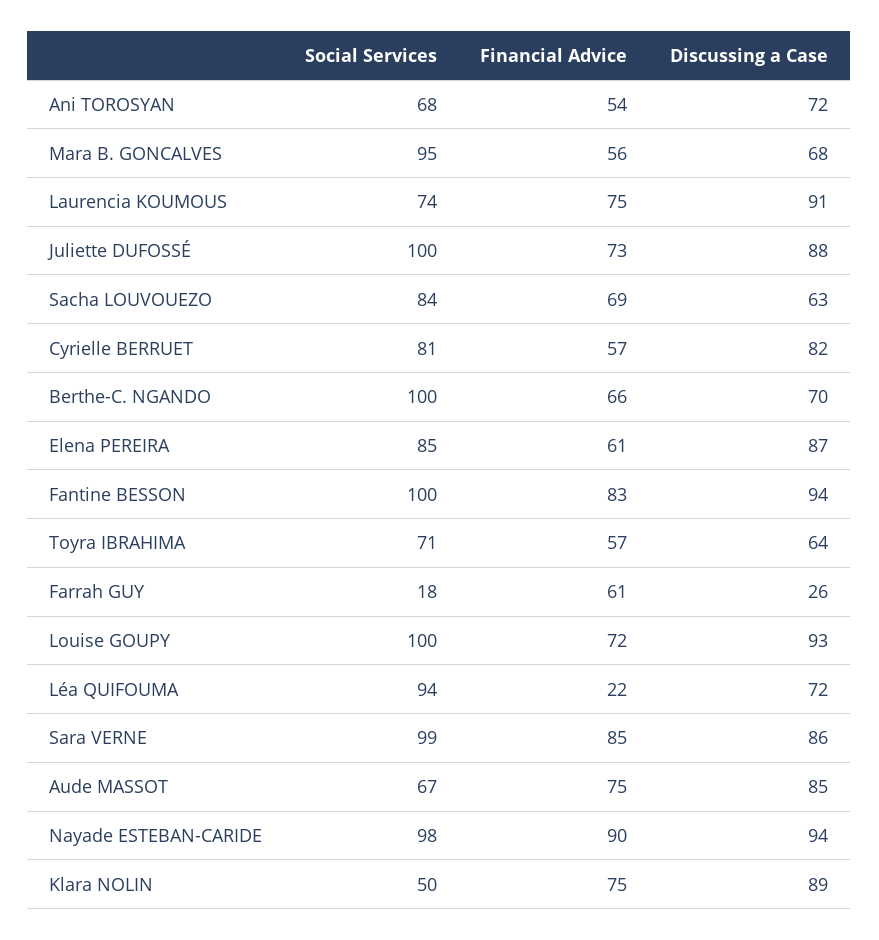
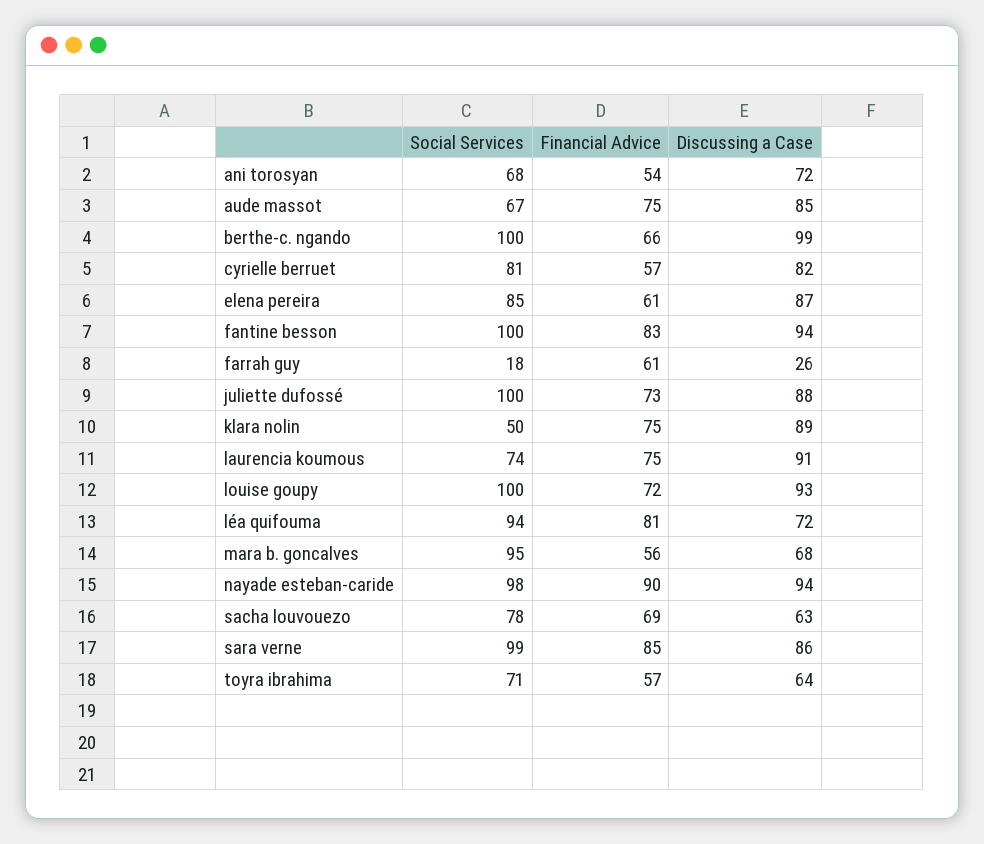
  {
    "Social Services": {
      "Ani TOROSYAN": 68,
      "Mara B. GONCALVES": 95,
      "Laurencia KOUMOUS": 74,
      "Juliette DUFOSSÉ": 100,
-     "Sacha LOUVOUEZO": 84,
+     "Sacha LOUVOUEZO": 78,
      "Cyrielle BERRUET": 81,
      "Berthe-C. NGANDO": 100,
      "Elena PEREIRA": 85,
      "Fantine BESSON": 100,
      "Toyra IBRAHIMA": 71,
      "Farrah GUY": 18,
      "Louise GOUPY": 100,
      "Léa QUIFOUMA": 94,
      "Sara VERNE": 99,
      "Aude MASSOT": 67,
      "Nayade ESTEBAN-CARIDE": 98,
      "Klara NOLIN": 50
    },
    "Financial Advice": {
      "Ani TOROSYAN": 54,
      "Mara B. GONCALVES": 56,
      "Laurencia KOUMOUS": 75,
      "Juliette DUFOSSÉ": 73,
      "Sacha LOUVOUEZO": 69,
      "Cyrielle BERRUET": 57,
      "Berthe-C. NGANDO": 66,
      "Elena PEREIRA": 61,
      "Fantine BESSON": 83,
      "Toyra IBRAHIMA": 57,
      "Farrah GUY": 61,
      "Louise GOUPY": 72,
-     "Léa QUIFOUMA": 22,
+     "Léa QUIFOUMA": 81,
      "Sara VERNE": 85,
      "Aude MASSOT": 75,
      "Nayade ESTEBAN-CARIDE": 90,
      "Klara NOLIN": 75
    },
    "Discussing a Case": {
      "Ani TOROSYAN": 72,
      "Mara B. GONCALVES": 68,
      "Laurencia KOUMOUS": 91,
      "Juliette DUFOSSÉ": 88,
      "Sacha LOUVOUEZO": 63,
      "Cyrielle BERRUET": 82,
-     "Berthe-C. NGANDO": 70,
+     "Berthe-C. NGANDO": 99,
      "Elena PEREIRA": 87,
      "Fantine BESSON": 94,
      "Toyra IBRAHIMA": 64,
      "Farrah GUY": 26,
      "Louise GOUPY": 93,
      "Léa QUIFOUMA": 72,
      "Sara VERNE": 86,
      "Aude MASSOT": 85,
      "Nayade ESTEBAN-CARIDE": 94,
      "Klara NOLIN": 89
    }
  }

